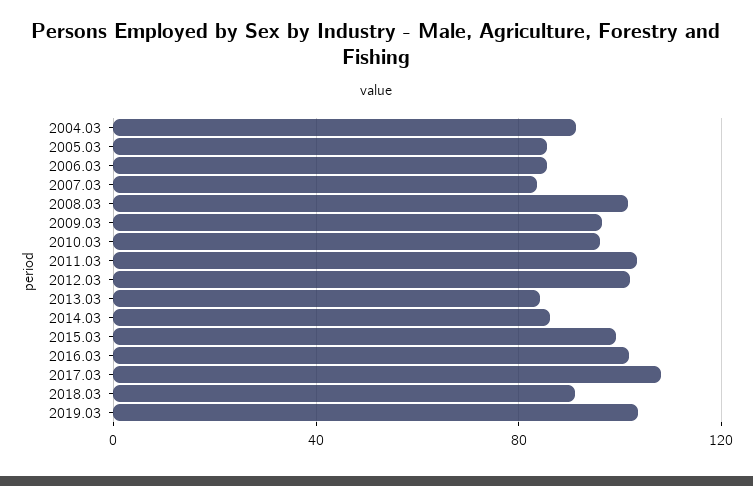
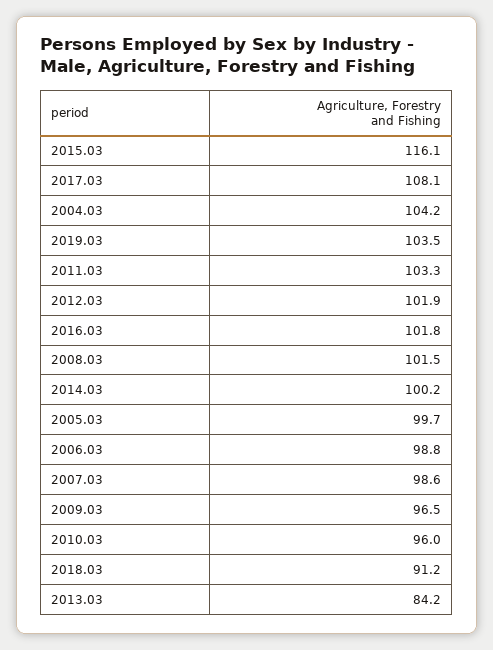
  {
-   "2004.03": 90,
+   "2004.03": 104.2,
-   "2005.03": 85,
+   "2005.03": 99.7,
-   "2006.03": 85,
+   "2006.03": 98.8,
-   "2007.03": 85,
+   "2007.03": 98.6,
    "2008.03": 101.5,
    "2009.03": 96.5,
    "2010.03": 96,
    "2011.03": 103.3,
    "2012.03": 101.9,
    "2013.03": 84.2,
-   "2014.03": 85,
+   "2014.03": 100.2,
-   "2015.03": 100,
+   "2015.03": 116.1,
    "2016.03": 101.8,
    "2017.03": 108.1,
    "2018.03": 91.2,
    "2019.03": 103.5
  }

